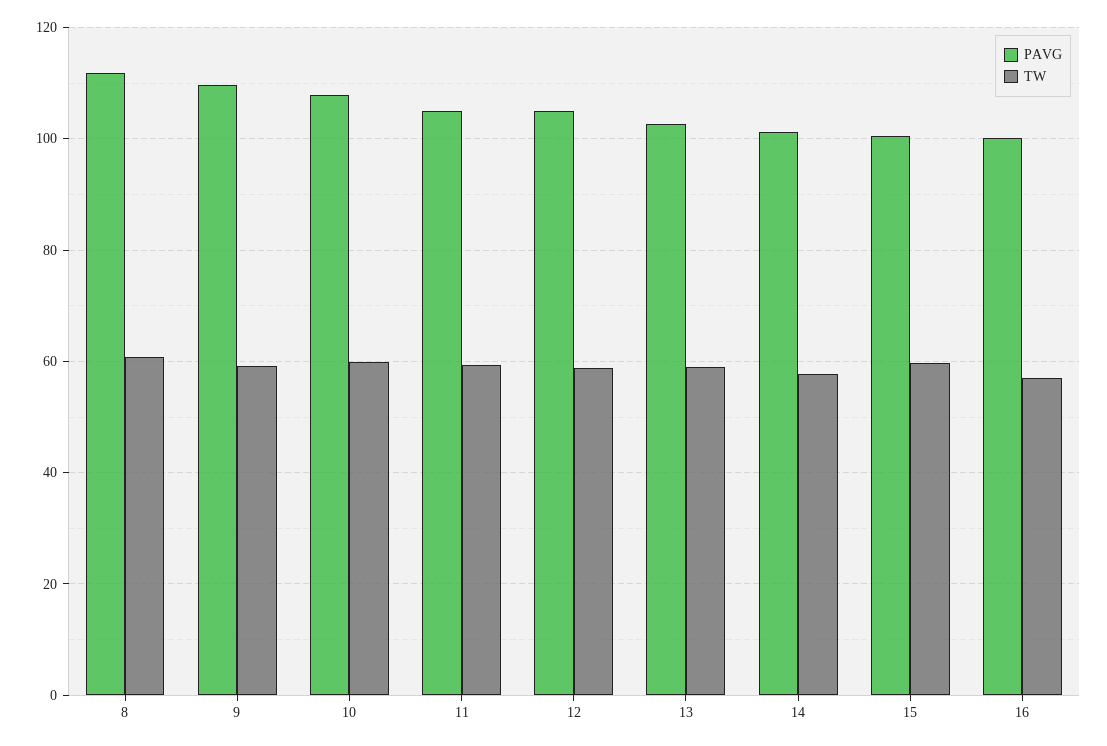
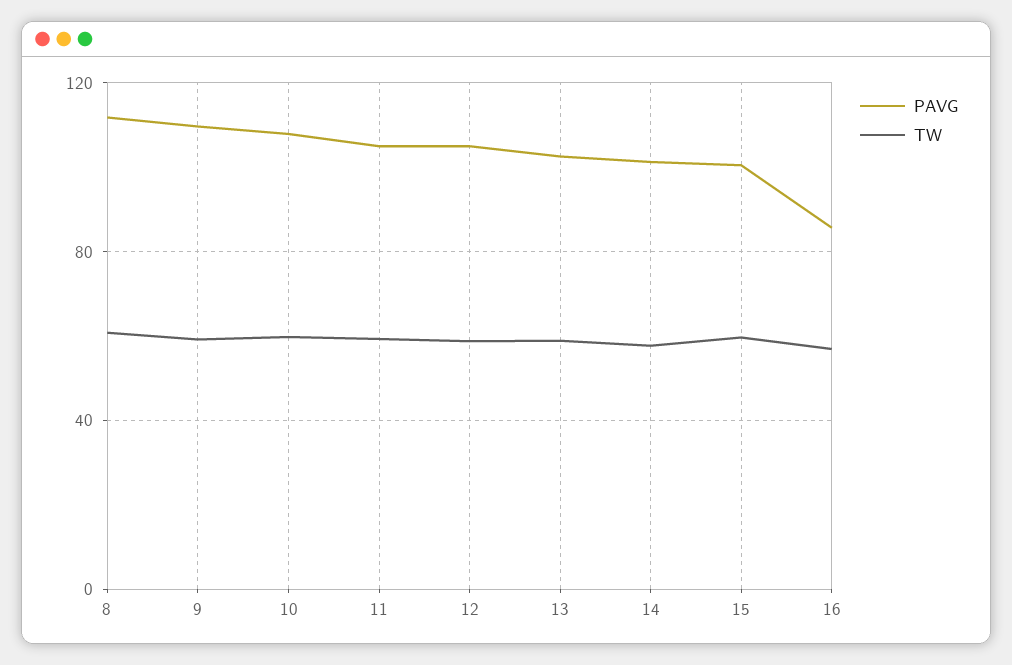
  {
    "PAVG": {
      "8": 112,
      "9": 110,
      "10": 108,
      "11": 106,
      "12": 106,
      "13": 102,
      "14": 102,
      "15": 100,
-     "16": 100
+     "16": 85
    },
    "TW": {
      "8": 60,
      "9": 60,
      "10": 60,
      "11": 60,
      "12": 58,
      "13": 58,
      "14": 58,
      "15": 60,
      "16": 56
    }
  }

